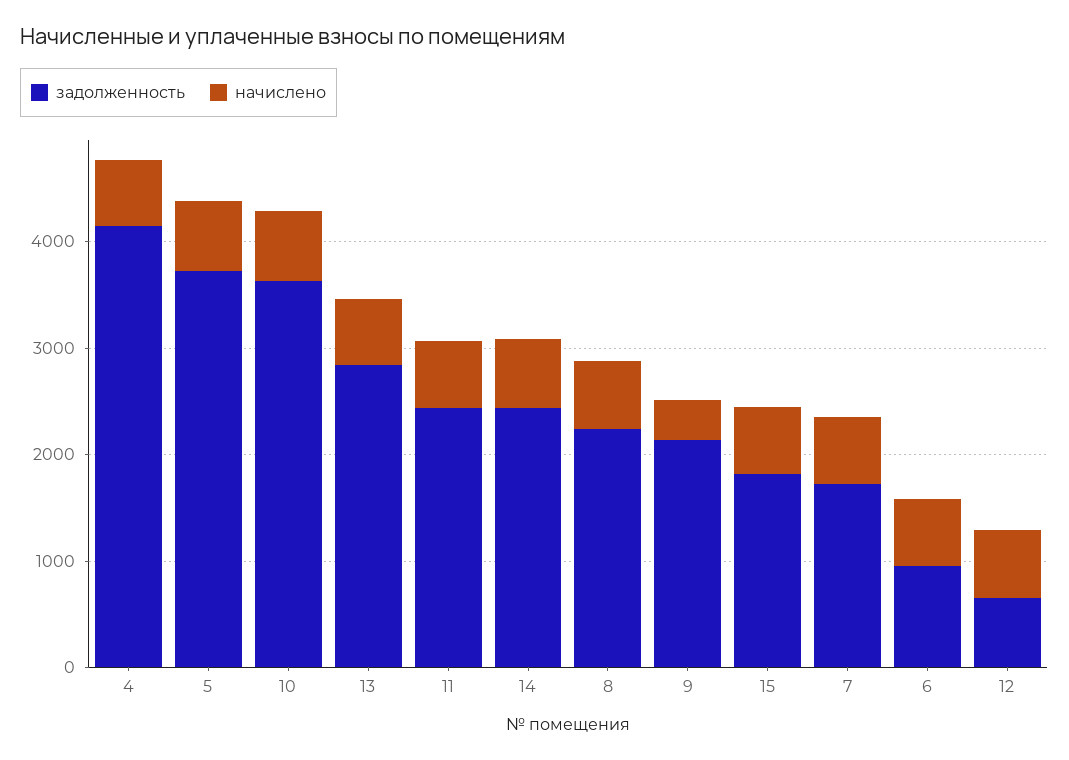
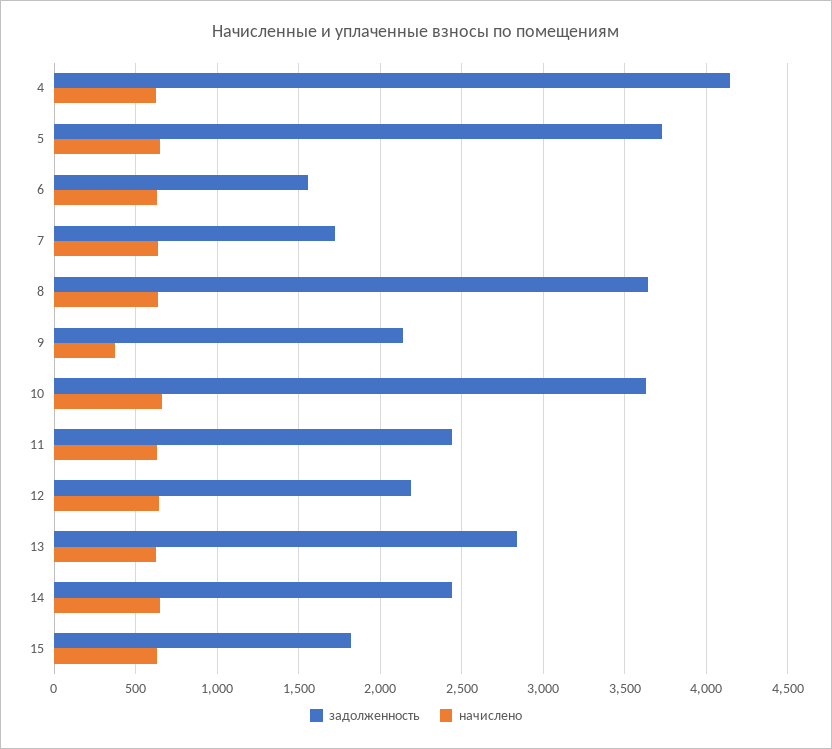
  {
    "задолженность": {
      "4": 4150,
      "5": 3750,
      "10": 3650,
      "13": 2850,
      "11": 2450,
      "14": 2450,
-     "8": 2200,
+     "8": 3650,
      "9": 2150,
      "15": 1800,
      "7": 1700,
-     "6": 1000,
+     "6": 1550,
-     "12": 600
+     "12": 2200
    },
    "начислено": {
      "4": 600,
      "5": 650,
      "10": 650,
      "13": 600,
      "11": 650,
      "14": 650,
      "8": 650,
      "9": 350,
      "15": 650,
      "7": 650,
      "6": 650,
      "12": 650
    }
  }

